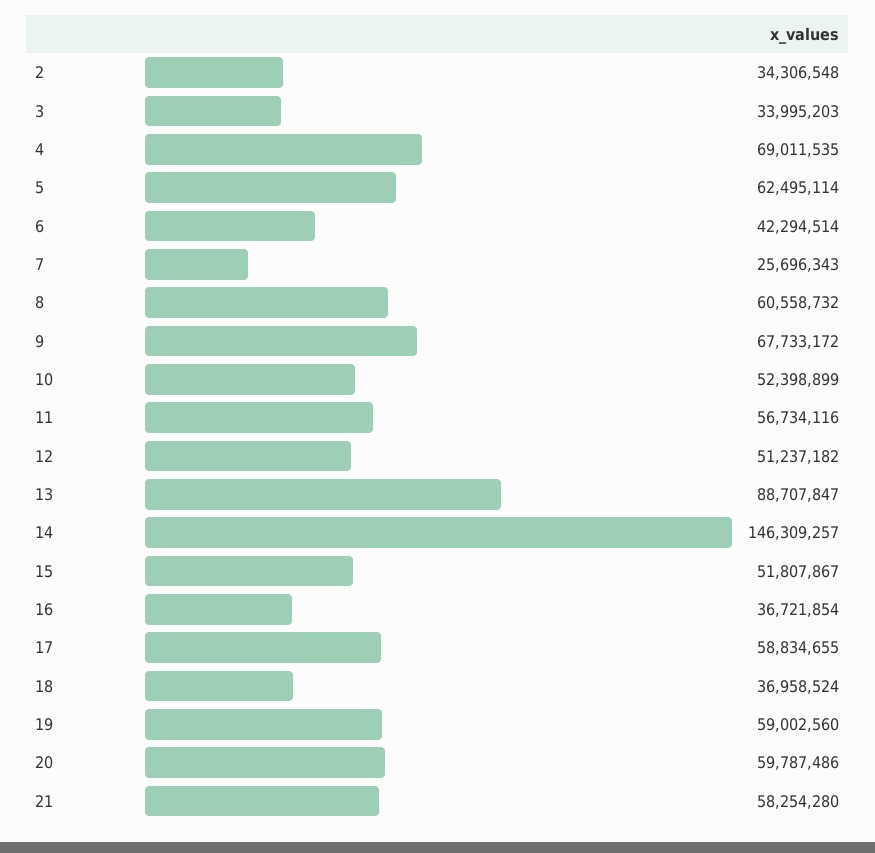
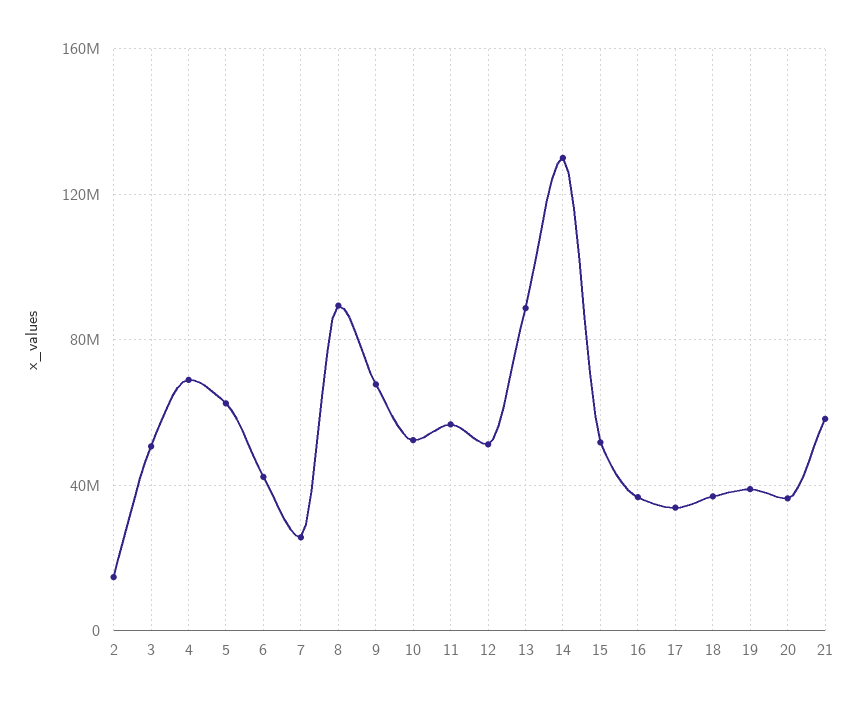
  {
-   "2": 34306548,
+   "2": 15000000,
-   "3": 33995203,
+   "3": 50000000,
    "4": 69011535,
    "5": 62495114,
    "6": 42294514,
    "7": 25696343,
-   "8": 60558732,
+   "8": 90000000,
    "9": 67733172,
    "10": 52398899,
    "11": 56734116,
    "12": 51237182,
    "13": 88707847,
-   "14": 146309257,
+   "14": 130000000,
    "15": 51807867,
    "16": 36721854,
-   "17": 58834655,
+   "17": 35000000,
    "18": 36958524,
-   "19": 59002560,
+   "19": 40000000,
-   "20": 59787486,
+   "20": 35000000,
    "21": 58254280
  }

